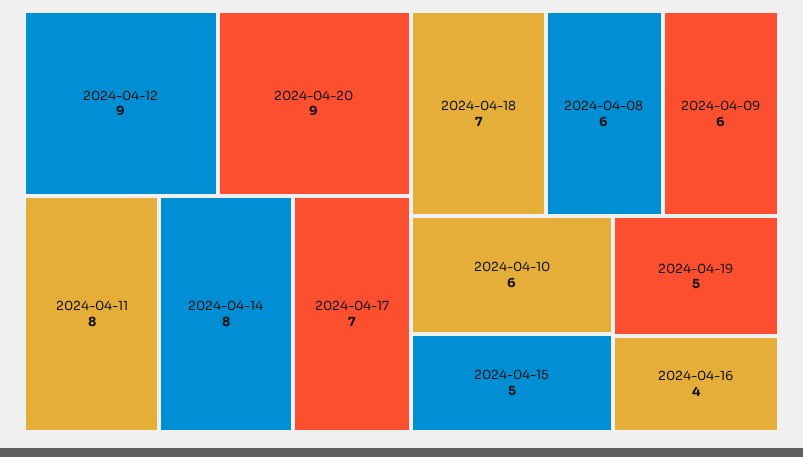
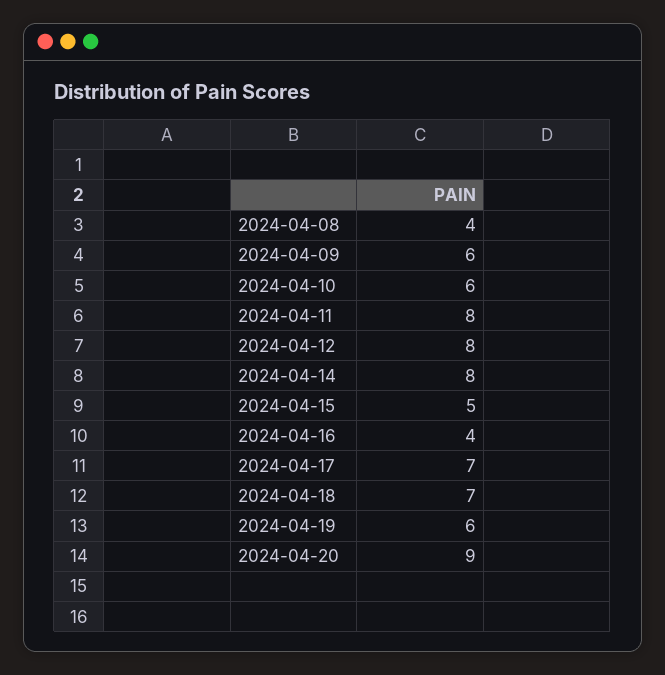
  {
-   "2024-04-12": 9,
+   "2024-04-12": 8,
    "2024-04-20": 9,
    "2024-04-11": 8,
    "2024-04-14": 8,
    "2024-04-17": 7,
    "2024-04-18": 7,
-   "2024-04-08": 6,
+   "2024-04-08": 4,
    "2024-04-09": 6,
    "2024-04-10": 6,
    "2024-04-15": 5,
-   "2024-04-19": 5,
+   "2024-04-19": 6,
    "2024-04-16": 4
  }

